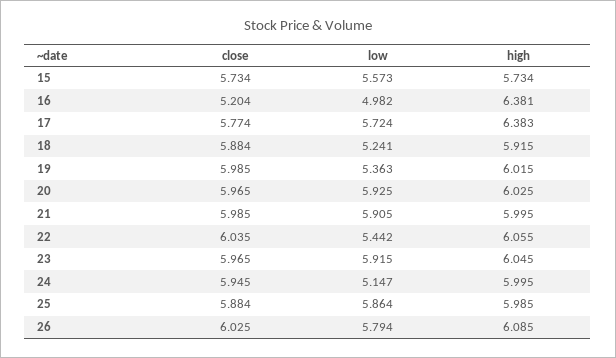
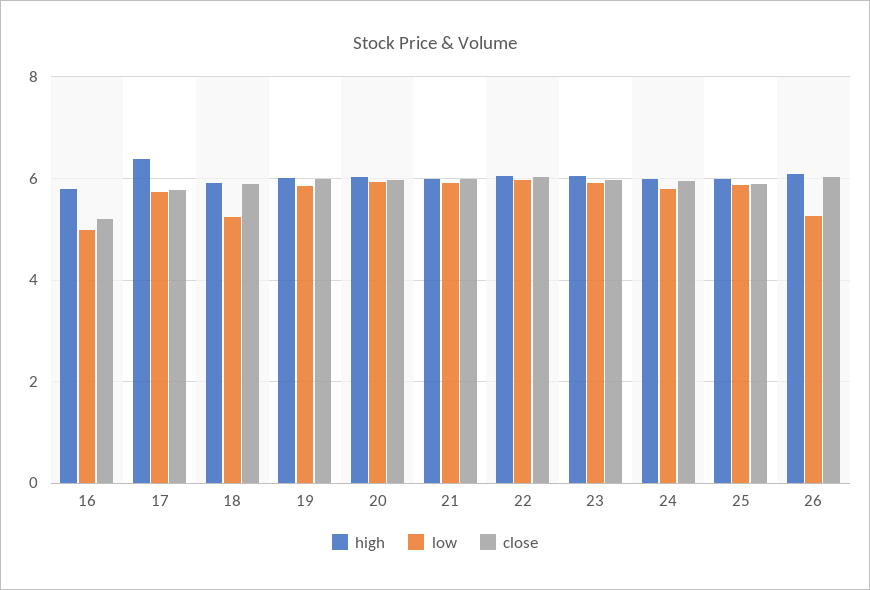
  {
    "close": {
-     "15": 5.734,
      "16": 5.204,
      "17": 5.774,
      "18": 5.884,
      "19": 5.985,
      "20": 5.965,
      "21": 5.985,
      "22": 6.035,
      "23": 5.965,
      "24": 5.945,
      "25": 5.884,
      "26": 6.025
    },
    "low": {
-     "15": 5.573,
      "16": 4.982,
      "17": 5.724,
      "18": 5.241,
-     "19": 5.363,
+     "19": 5.8,
      "20": 5.925,
      "21": 5.905,
-     "22": 5.442,
+     "22": 6,
      "23": 5.915,
-     "24": 5.147,
+     "24": 5.8,
      "25": 5.864,
-     "26": 5.794
+     "26": 5.2
    },
    "high": {
-     "15": 5.734,
-     "16": 6.381,
+     "16": 5.8,
      "17": 6.383,
      "18": 5.915,
      "19": 6.015,
      "20": 6.025,
      "21": 5.995,
      "22": 6.055,
      "23": 6.045,
      "24": 5.995,
      "25": 5.985,
      "26": 6.085
    }
  }

